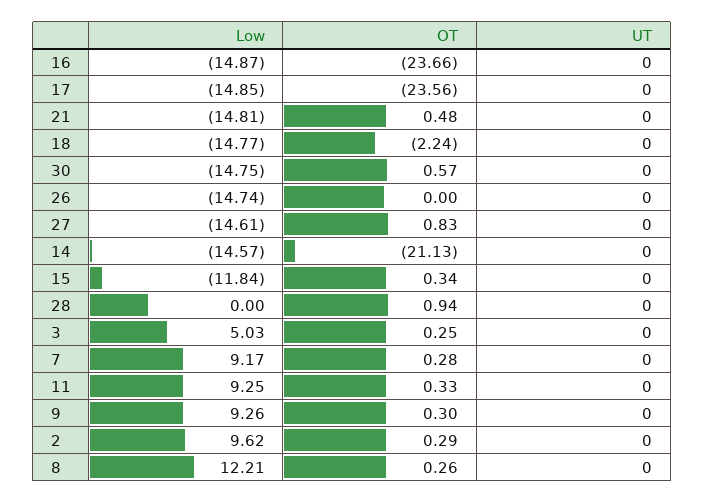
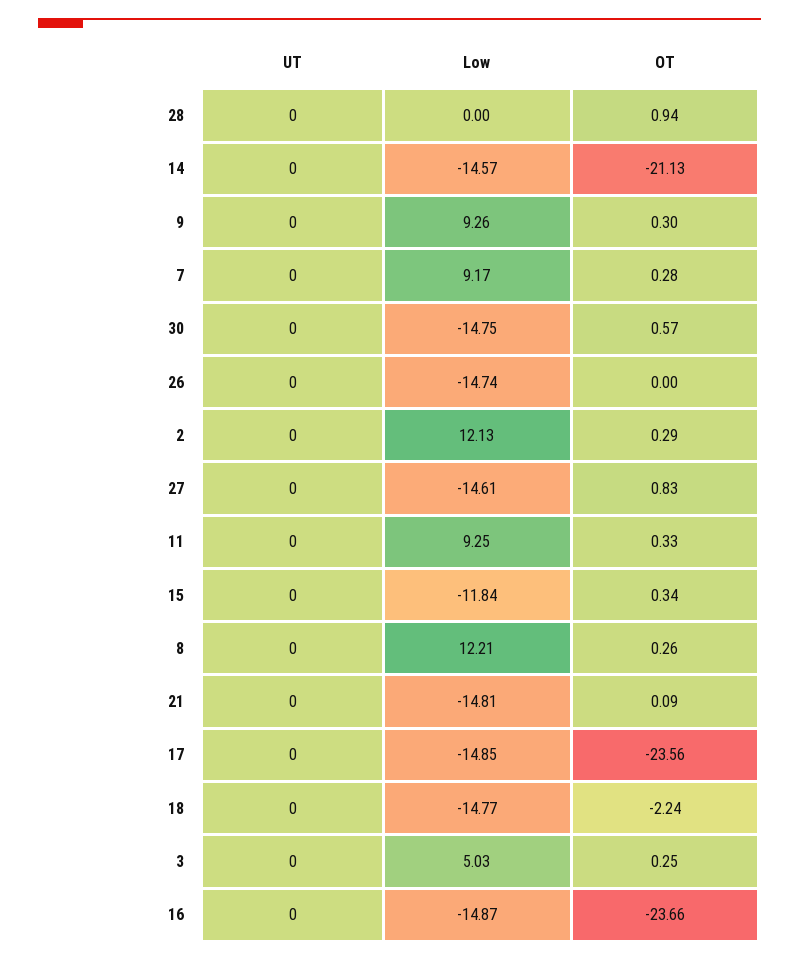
  {
    "Low": {
      "16": -14.87,
      "17": -14.85,
      "21": -14.81,
      "18": -14.77,
      "30": -14.75,
      "26": -14.74,
      "27": -14.61,
      "14": -14.57,
      "15": -11.84,
      "28": 0,
      "3": 5.03,
      "7": 9.17,
      "11": 9.25,
      "9": 9.26,
-     "2": 9.62,
+     "2": 12.13,
      "8": 12.21
    },
    "OT": {
      "16": -23.66,
      "17": -23.56,
-     "21": 0.48,
+     "21": 0.09,
      "18": -2.24,
      "30": 0.57,
      "26": 0,
      "27": 0.83,
      "14": -21.13,
      "15": 0.34,
      "28": 0.94,
      "3": 0.25,
      "7": 0.28,
      "11": 0.33,
      "9": 0.3,
      "2": 0.29,
      "8": 0.26
    },
    "UT": {
      "16": 0,
      "17": 0,
      "21": 0,
      "18": 0,
      "30": 0,
      "26": 0,
      "27": 0,
      "14": 0,
      "15": 0,
      "28": 0,
      "3": 0,
      "7": 0,
      "11": 0,
      "9": 0,
      "2": 0,
      "8": 0
    }
  }

